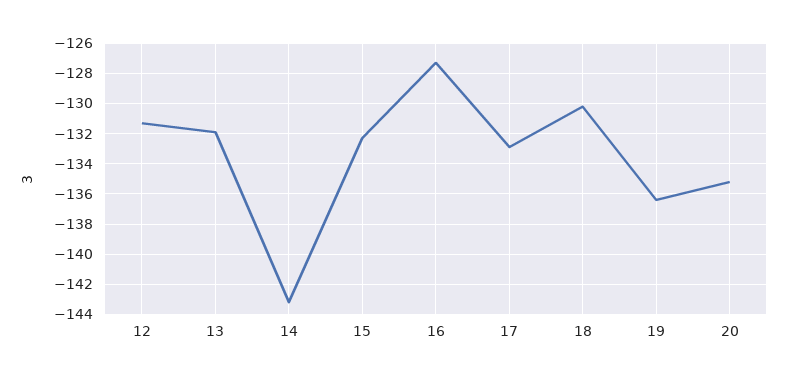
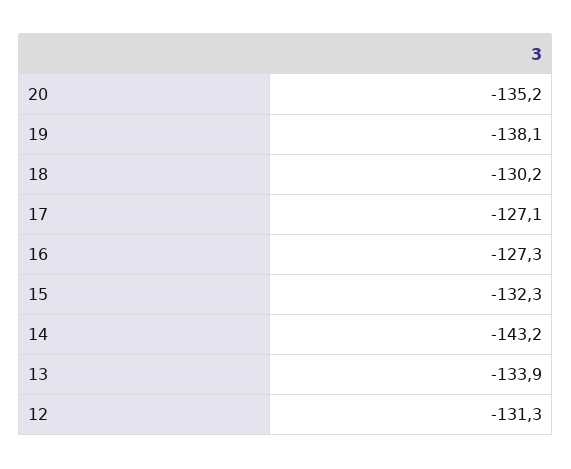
  {
    "12": -131.3,
-   "13": -132,
+   "13": -133.9,
    "14": -143.2,
    "15": -132.3,
    "16": -127.3,
-   "17": -133,
+   "17": -127.1,
    "18": -130.2,
-   "19": -136.5,
+   "19": -138.1,
    "20": -135.2
  }

